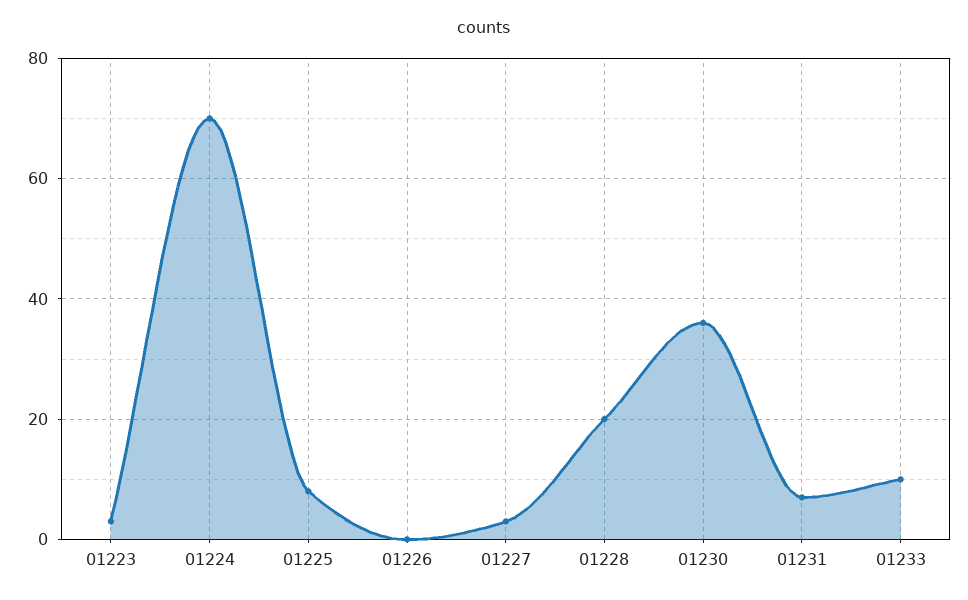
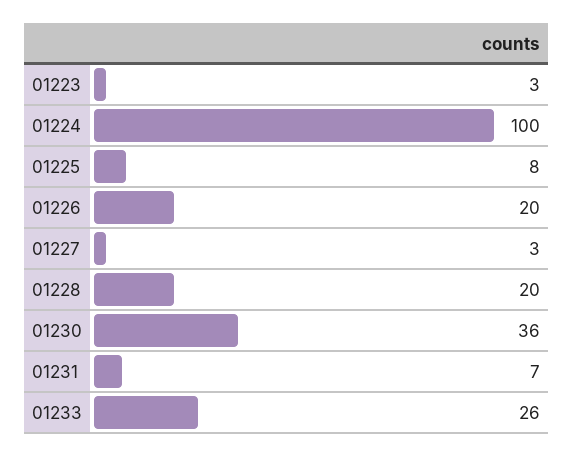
  {
    "01223": 3,
-   "01224": 70,
+   "01224": 100,
    "01225": 8,
-   "01226": 0,
+   "01226": 20,
    "01227": 3,
    "01228": 20,
    "01230": 36,
    "01231": 7,
-   "01233": 10
+   "01233": 26
  }

